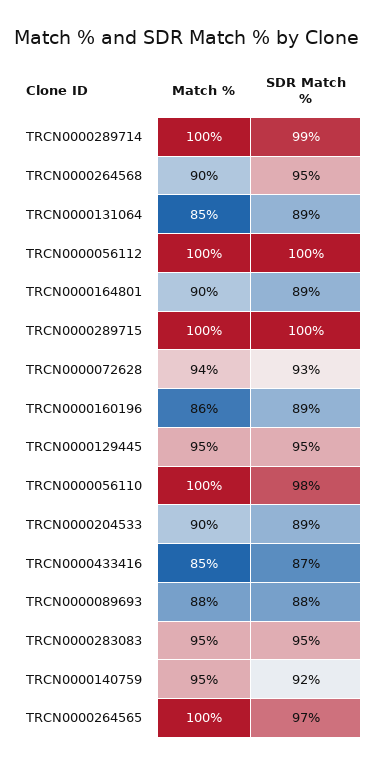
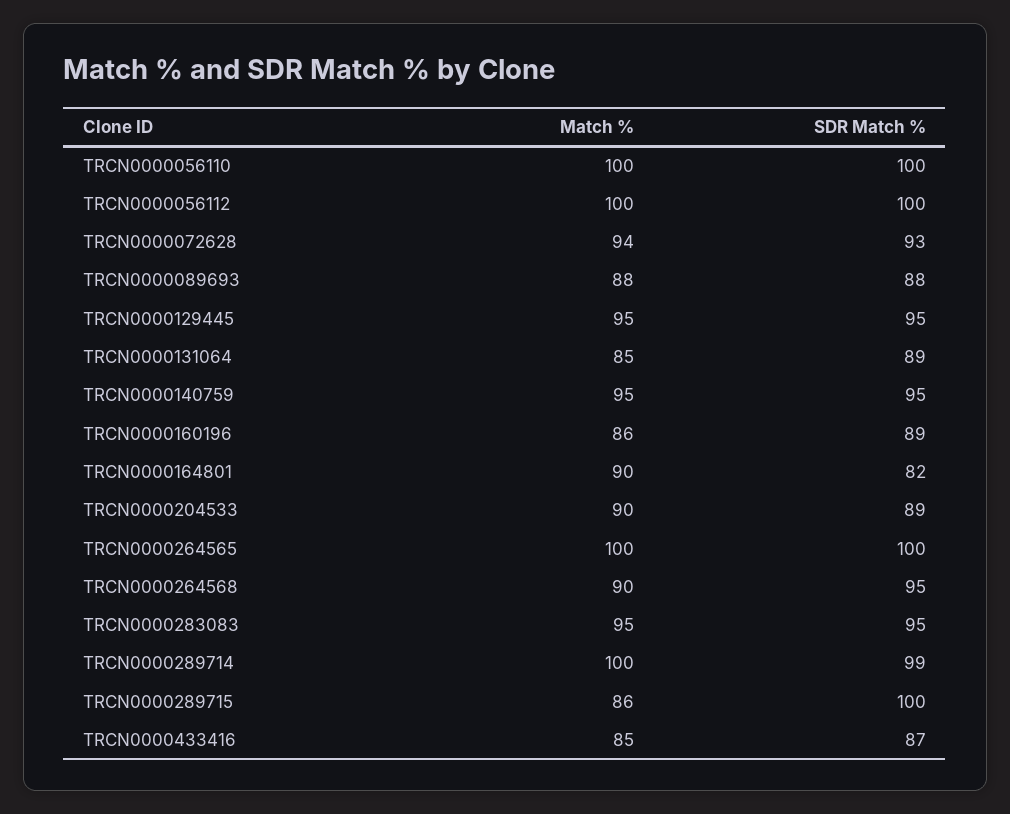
  {
    "Match %": {
      "TRCN0000289714": 100,
      "TRCN0000264568": 90,
      "TRCN0000131064": 85,
      "TRCN0000056112": 100,
      "TRCN0000164801": 90,
-     "TRCN0000289715": 100,
+     "TRCN0000289715": 86,
      "TRCN0000072628": 94,
      "TRCN0000160196": 86,
      "TRCN0000129445": 95,
      "TRCN0000056110": 100,
      "TRCN0000204533": 90,
      "TRCN0000433416": 85,
      "TRCN0000089693": 88,
      "TRCN0000283083": 95,
      "TRCN0000140759": 95,
      "TRCN0000264565": 100
    },
    "SDR Match %": {
      "TRCN0000289714": 99,
      "TRCN0000264568": 95,
      "TRCN0000131064": 89,
      "TRCN0000056112": 100,
-     "TRCN0000164801": 89,
+     "TRCN0000164801": 82,
      "TRCN0000289715": 100,
      "TRCN0000072628": 93,
      "TRCN0000160196": 89,
      "TRCN0000129445": 95,
-     "TRCN0000056110": 98,
+     "TRCN0000056110": 100,
      "TRCN0000204533": 89,
      "TRCN0000433416": 87,
      "TRCN0000089693": 88,
      "TRCN0000283083": 95,
-     "TRCN0000140759": 92,
+     "TRCN0000140759": 95,
-     "TRCN0000264565": 97
+     "TRCN0000264565": 100
    }
  }

